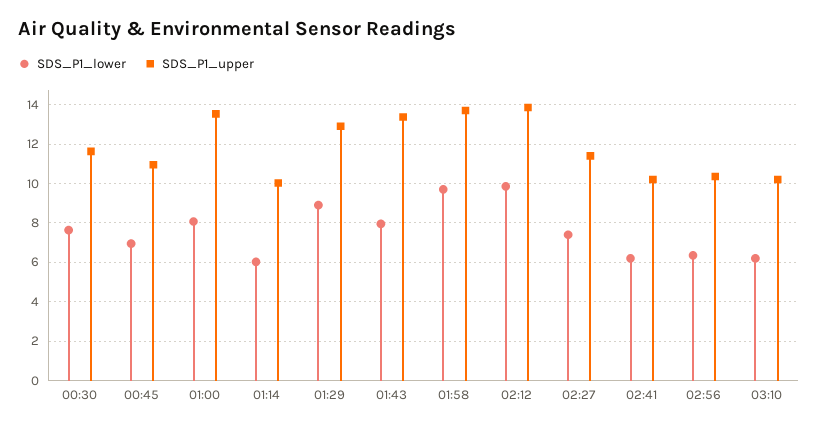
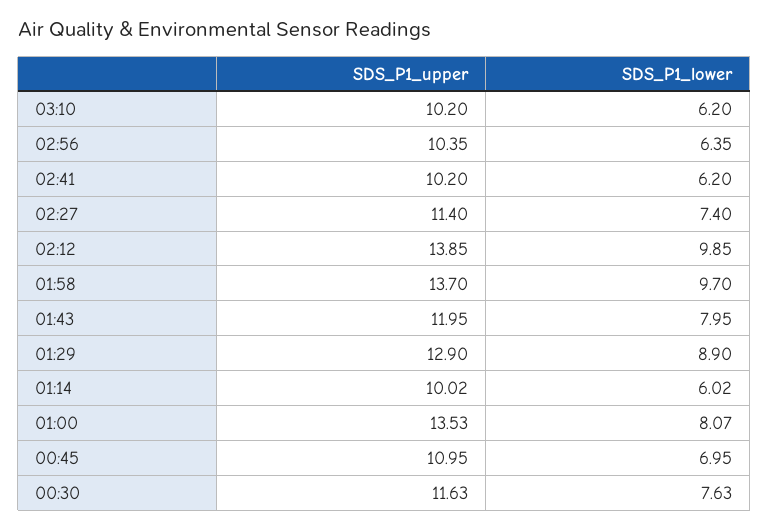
  {
    "SDS_P1_lower": {
      "00:30": 7.63,
      "00:45": 6.95,
      "01:00": 8.07,
      "01:14": 6.02,
      "01:29": 8.9,
      "01:43": 7.95,
      "01:58": 9.7,
      "02:12": 9.85,
      "02:27": 7.4,
      "02:41": 6.2,
      "02:56": 6.35,
      "03:10": 6.2
    },
    "SDS_P1_upper": {
      "00:30": 11.63,
      "00:45": 10.95,
      "01:00": 13.53,
      "01:14": 10.02,
      "01:29": 12.9,
-     "01:43": 13.5,
+     "01:43": 11.95,
      "01:58": 13.7,
      "02:12": 13.85,
      "02:27": 11.4,
      "02:41": 10.2,
      "02:56": 10.35,
      "03:10": 10.2
    }
  }

